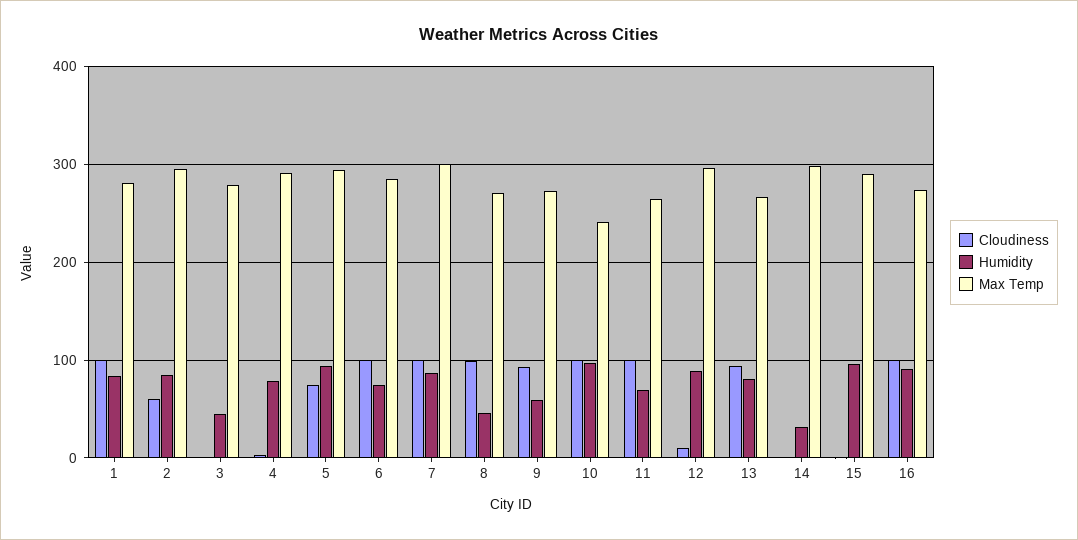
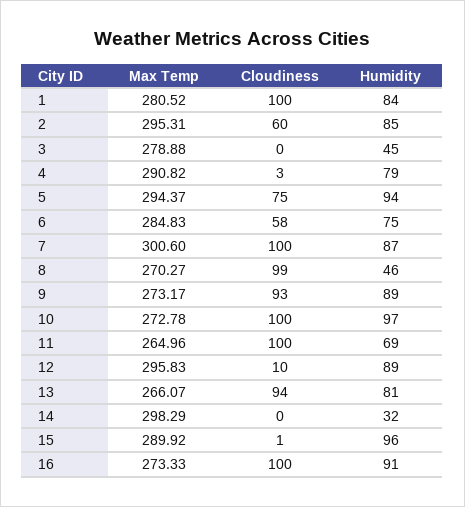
  {
    "Cloudiness": {
      "1": 100,
      "2": 60,
      "3": 0,
      "4": 3,
      "5": 75,
-     "6": 100,
+     "6": 58,
      "7": 100,
      "8": 99,
      "9": 93,
      "10": 100,
      "11": 100,
      "12": 10,
      "13": 94,
      "14": 0,
      "15": 1,
      "16": 100
    },
    "Humidity": {
      "1": 84,
      "2": 85,
      "3": 45,
      "4": 79,
      "5": 94,
      "6": 75,
      "7": 87,
      "8": 46,
-     "9": 60,
+     "9": 89,
      "10": 97,
      "11": 69,
      "12": 89,
      "13": 81,
      "14": 32,
      "15": 96,
      "16": 91
    },
    "Max Temp": {
      "1": 280.52,
      "2": 295.31,
      "3": 278.88,
      "4": 290.82,
      "5": 294.37,
      "6": 284.83,
      "7": 300.6,
      "8": 270.27,
      "9": 273.17,
-     "10": 240,
+     "10": 272.78,
      "11": 264.96,
      "12": 295.83,
      "13": 266.07,
      "14": 298.29,
      "15": 289.92,
      "16": 273.33
    }
  }

